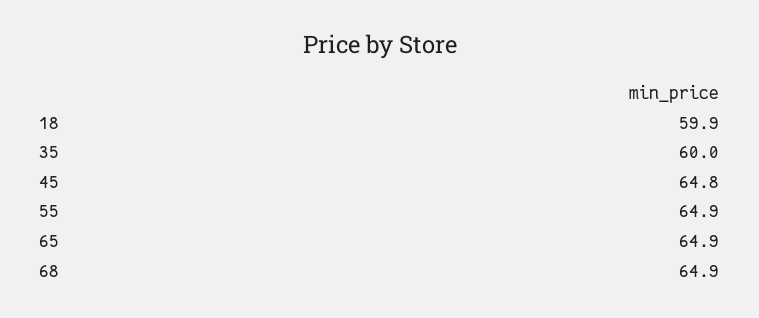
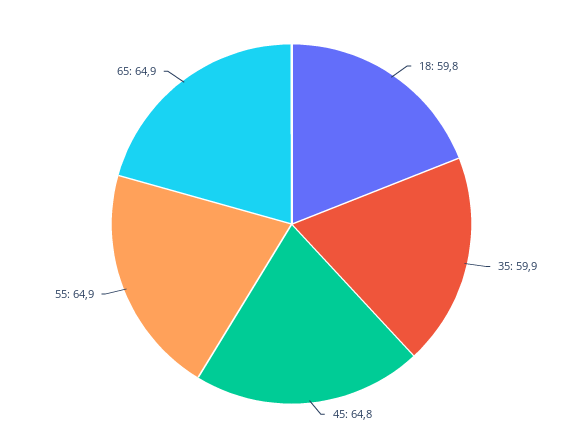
  {
-   "18": 59.9,
+   "18": 59.8,
-   "35": 60,
+   "35": 59.9,
    "45": 64.8,
    "55": 64.9,
-   "65": 64.9,
+   "65": 64.9
-   "68": 64.9
  }

